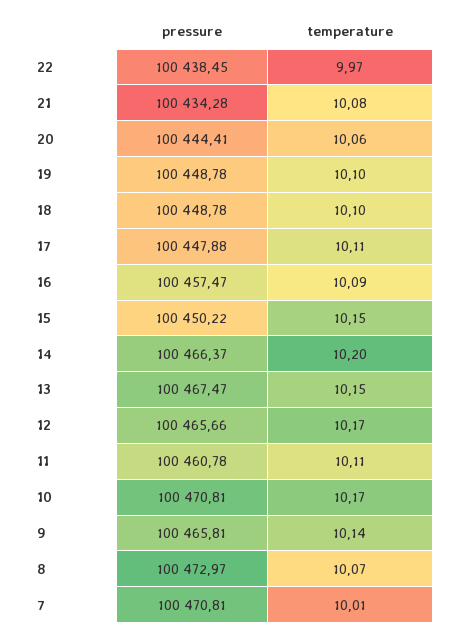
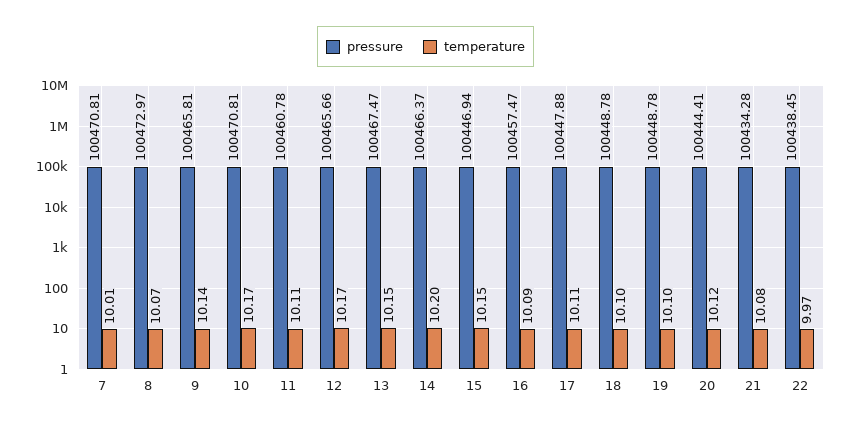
  {
    "pressure": {
      "22": 100438.45,
      "21": 100434.28,
      "20": 100444.41,
      "19": 100448.78,
      "18": 100448.78,
      "17": 100447.88,
      "16": 100457.47,
-     "15": 100450.22,
+     "15": 100446.94,
      "14": 100466.37,
      "13": 100467.47,
      "12": 100465.66,
      "11": 100460.78,
      "10": 100470.81,
      "9": 100465.81,
      "8": 100472.97,
      "7": 100470.81
    },
    "temperature": {
      "22": 9.97,
      "21": 10.08,
-     "20": 10.06,
+     "20": 10.12,
      "19": 10.1,
      "18": 10.1,
      "17": 10.11,
      "16": 10.09,
      "15": 10.15,
      "14": 10.2,
      "13": 10.15,
      "12": 10.17,
      "11": 10.11,
      "10": 10.17,
      "9": 10.14,
      "8": 10.07,
      "7": 10.01
    }
  }

